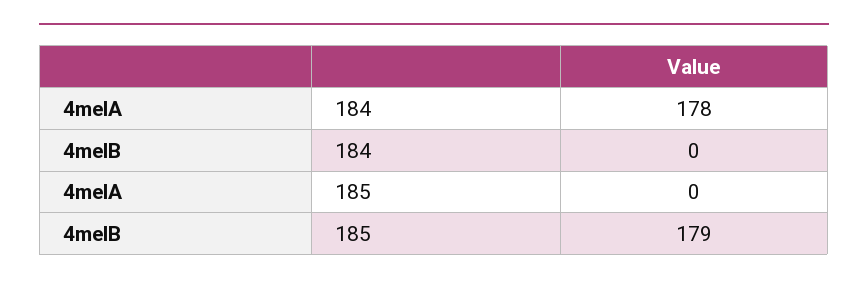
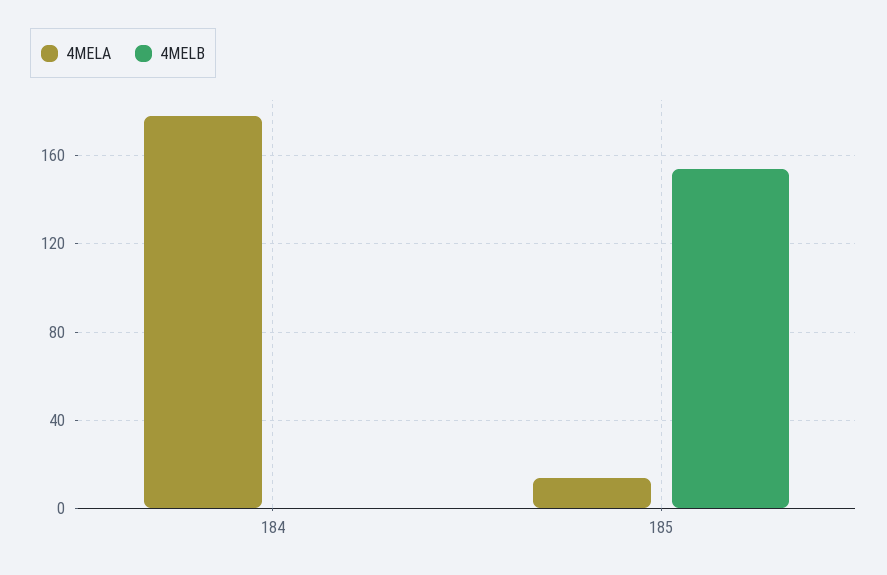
  {
    "4melA": {
      "184": 178,
-     "185": 0
+     "185": 15
    },
    "4melB": {
      "184": 0,
-     "185": 179
+     "185": 155
    }
  }

